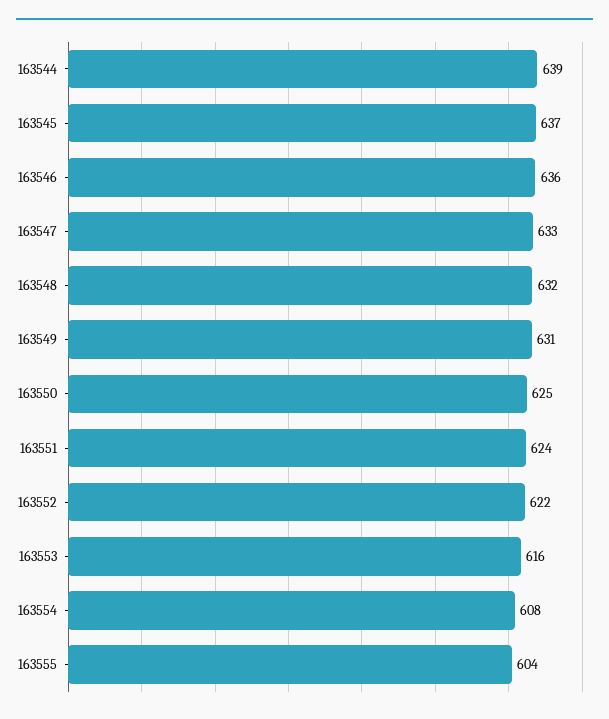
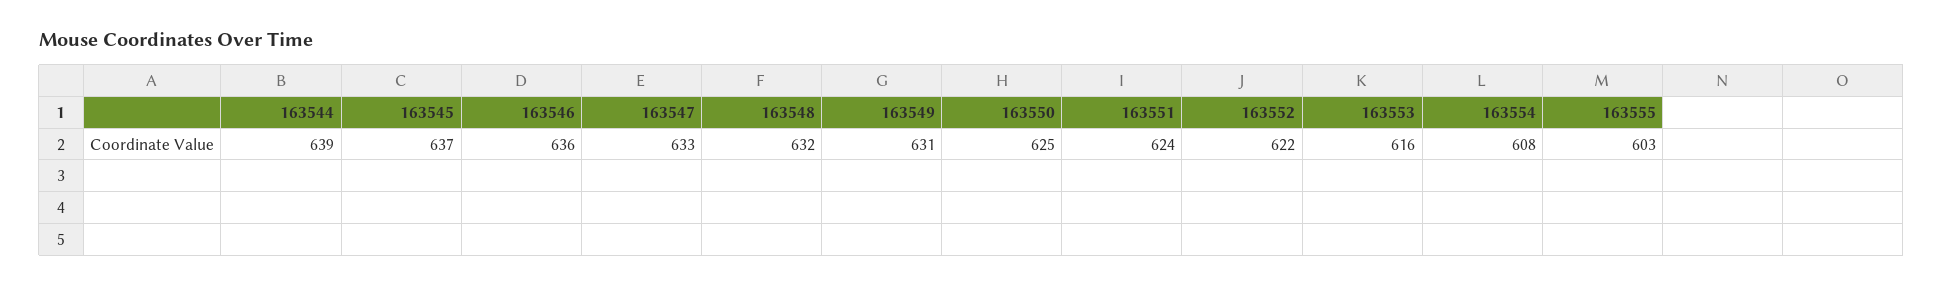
  {
    "163544": 639,
    "163545": 637,
    "163546": 636,
    "163547": 633,
    "163548": 632,
    "163549": 631,
    "163550": 625,
    "163551": 624,
    "163552": 622,
    "163553": 616,
    "163554": 608,
-   "163555": 604
+   "163555": 603
  }

